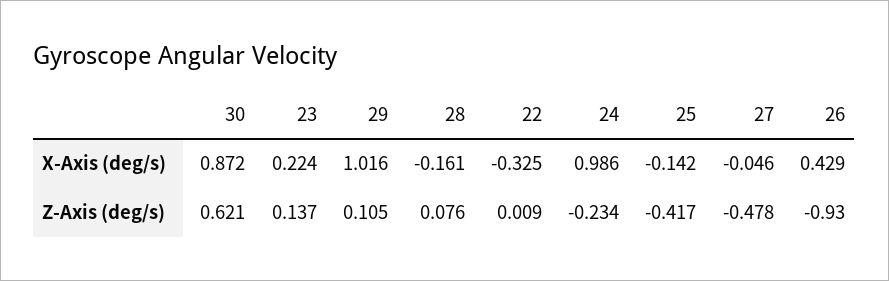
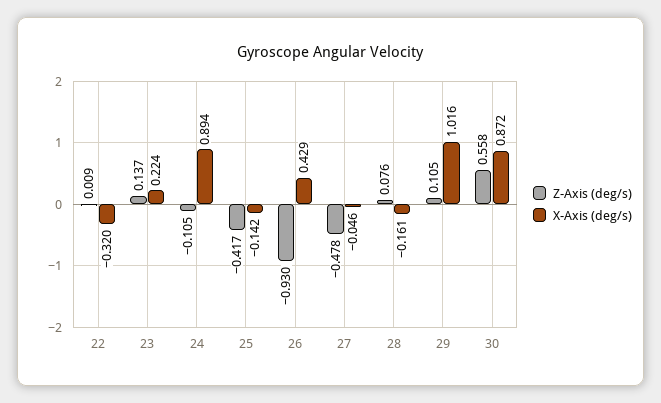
  {
    "X-Axis (deg/s)": {
      "30": 0.872,
      "23": 0.224,
      "29": 1.016,
      "28": -0.161,
-     "22": -0.325,
+     "22": -0.32,
-     "24": 0.986,
+     "24": 0.894,
      "25": -0.142,
      "27": -0.046,
      "26": 0.429
    },
    "Z-Axis (deg/s)": {
-     "30": 0.621,
+     "30": 0.558,
      "23": 0.137,
      "29": 0.105,
      "28": 0.076,
      "22": 0.009,
-     "24": -0.234,
+     "24": -0.105,
      "25": -0.417,
      "27": -0.478,
      "26": -0.93
    }
  }

